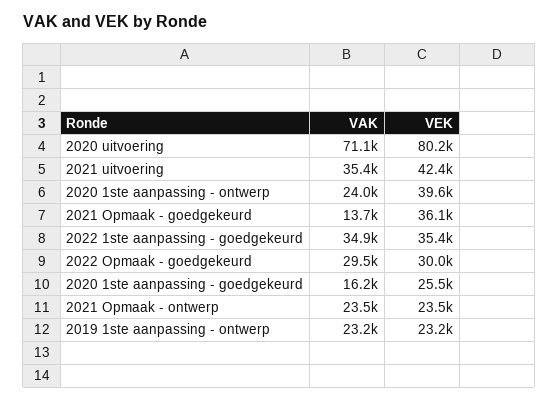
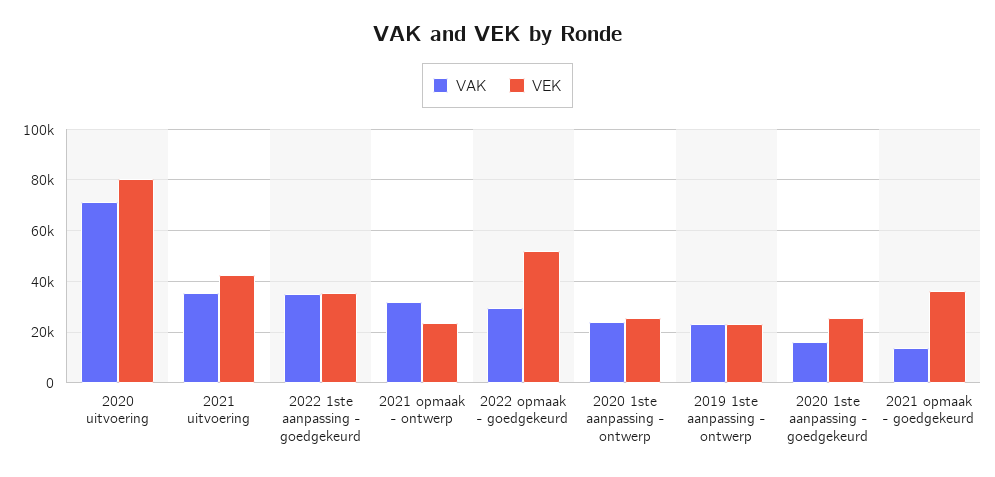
  {
    "VAK": {
      "2020 uitvoering": 71100,
      "2021 uitvoering": 35400,
      "2020 1ste aanpassing - ontwerp": 24000,
      "2021 Opmaak - goedgekeurd": 13700,
      "2022 1ste aanpassing - goedgekeurd": 34900,
      "2022 Opmaak - goedgekeurd": 29500,
      "2020 1ste aanpassing - goedgekeurd": 16200,
-     "2021 Opmaak - ontwerp": 23500,
+     "2021 Opmaak - ontwerp": 32500,
      "2019 1ste aanpassing - ontwerp": 23200
    },
    "VEK": {
      "2020 uitvoering": 80200,
      "2021 uitvoering": 42400,
-     "2020 1ste aanpassing - ontwerp": 39600,
+     "2020 1ste aanpassing - ontwerp": 25000,
      "2021 Opmaak - goedgekeurd": 36100,
      "2022 1ste aanpassing - goedgekeurd": 35400,
-     "2022 Opmaak - goedgekeurd": 30000,
+     "2022 Opmaak - goedgekeurd": 52500,
      "2020 1ste aanpassing - goedgekeurd": 25500,
      "2021 Opmaak - ontwerp": 23500,
      "2019 1ste aanpassing - ontwerp": 23200
    }
  }

